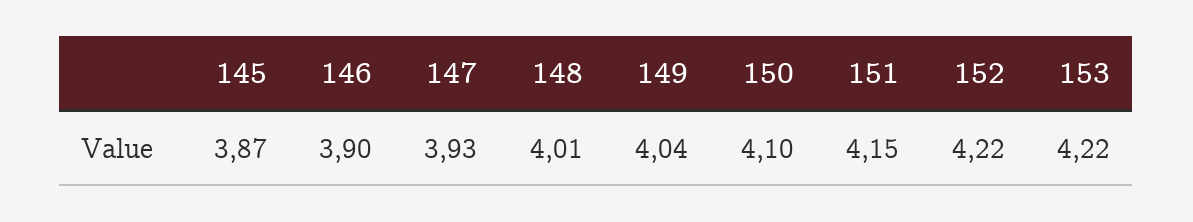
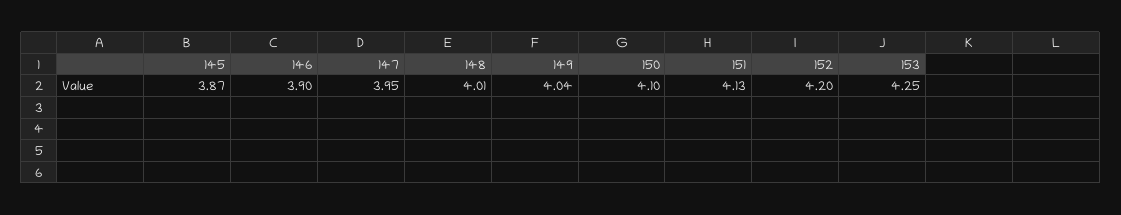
  {
    "145": 3.87,
    "146": 3.9,
-   "147": 3.93,
+   "147": 3.95,
    "148": 4.01,
    "149": 4.04,
    "150": 4.1,
-   "151": 4.15,
+   "151": 4.13,
-   "152": 4.22,
+   "152": 4.2,
-   "153": 4.22
+   "153": 4.25
  }

